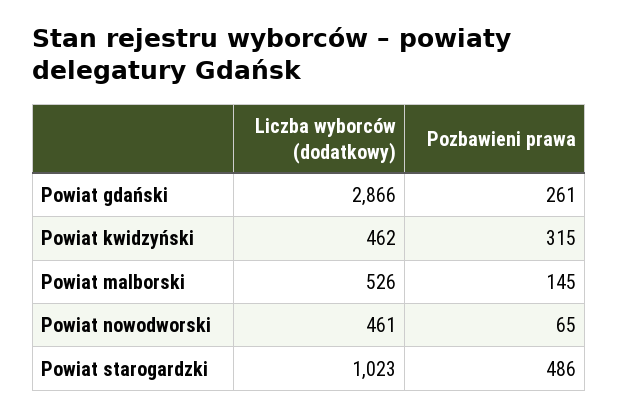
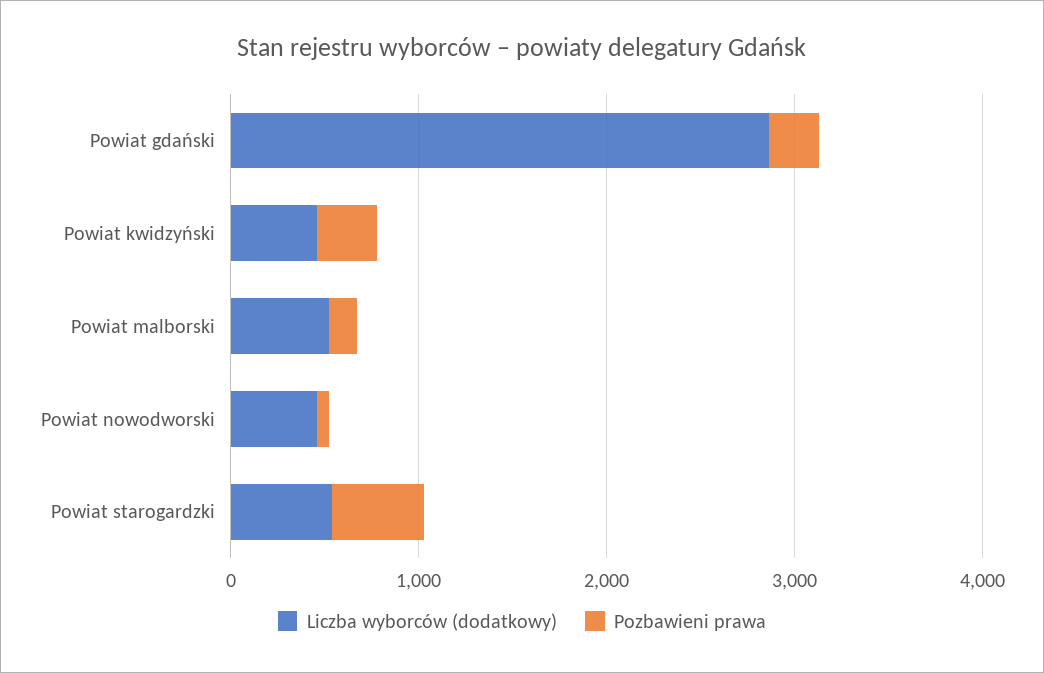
  {
    "Liczba wyborców (dodatkowy)": {
      "Powiat gdański": 2866,
      "Powiat kwidzyński": 462,
      "Powiat malborski": 526,
      "Powiat nowodworski": 461,
-     "Powiat starogardzki": 1023
+     "Powiat starogardzki": 600
    },
    "Pozbawieni prawa": {
      "Powiat gdański": 261,
      "Powiat kwidzyński": 315,
      "Powiat malborski": 145,
      "Powiat nowodworski": 65,
      "Powiat starogardzki": 486
    }
  }

